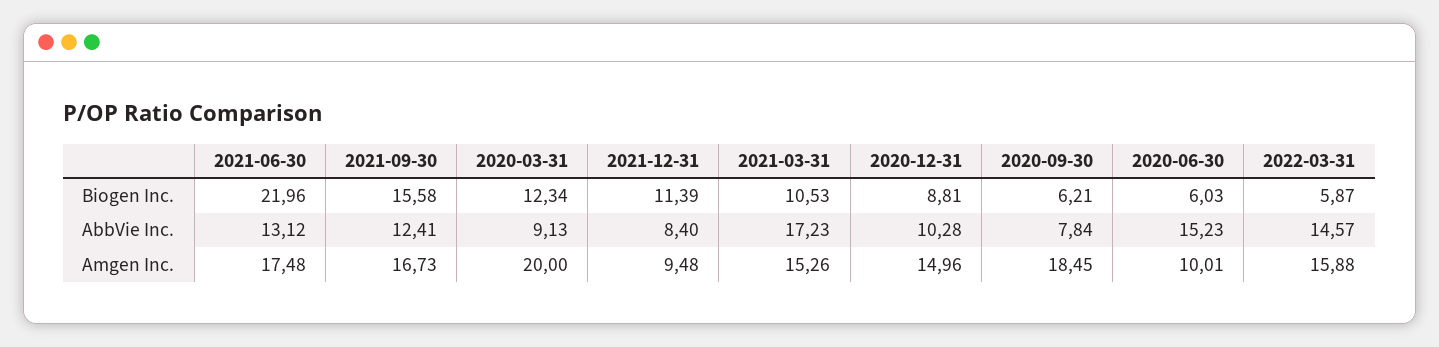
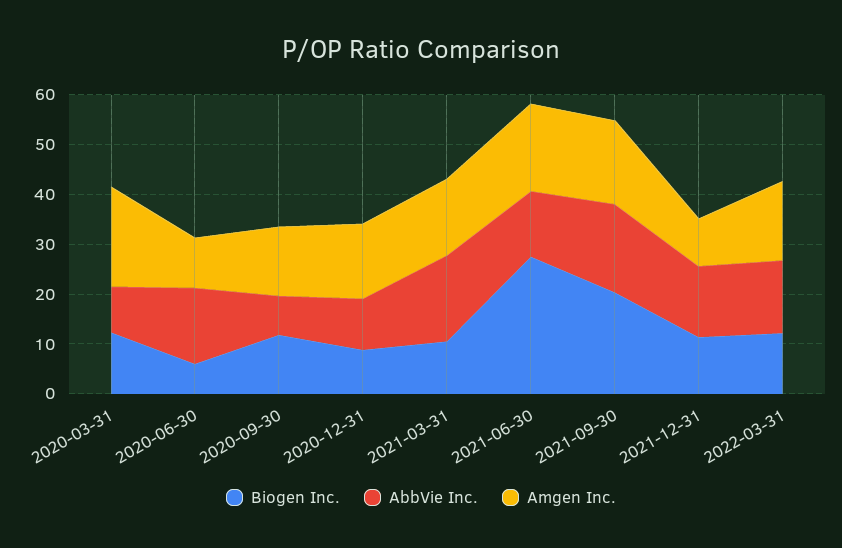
  {
    "Biogen Inc.": {
-     "2021-06-30": 21.96,
+     "2021-06-30": 28,
-     "2021-09-30": 15.58,
+     "2021-09-30": 20,
      "2020-03-31": 12.34,
      "2021-12-31": 11.39,
      "2021-03-31": 10.53,
      "2020-12-31": 8.81,
-     "2020-09-30": 6.21,
+     "2020-09-30": 12,
      "2020-06-30": 6.03,
-     "2022-03-31": 5.87
+     "2022-03-31": 12
    },
    "AbbVie Inc.": {
      "2021-06-30": 13.12,
-     "2021-09-30": 12.41,
+     "2021-09-30": 18,
      "2020-03-31": 9.13,
-     "2021-12-31": 8.4,
+     "2021-12-31": 14,
      "2021-03-31": 17.23,
      "2020-12-31": 10.28,
      "2020-09-30": 7.84,
      "2020-06-30": 15.23,
      "2022-03-31": 14.57
    },
    "Amgen Inc.": {
      "2021-06-30": 17.48,
      "2021-09-30": 16.73,
      "2020-03-31": 20,
      "2021-12-31": 9.48,
      "2021-03-31": 15.26,
      "2020-12-31": 14.96,
-     "2020-09-30": 18.45,
+     "2020-09-30": 14,
      "2020-06-30": 10.01,
      "2022-03-31": 15.88
    }
  }

